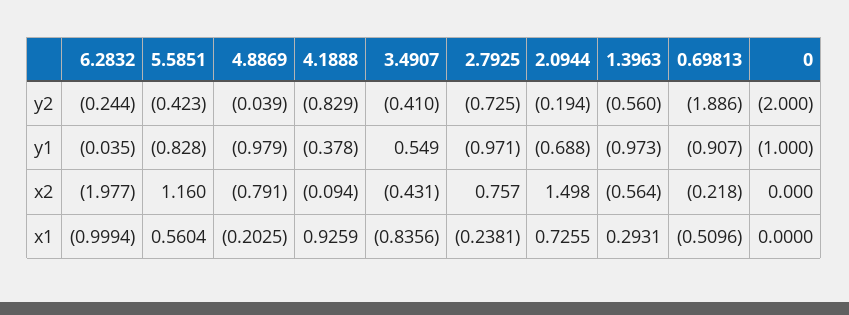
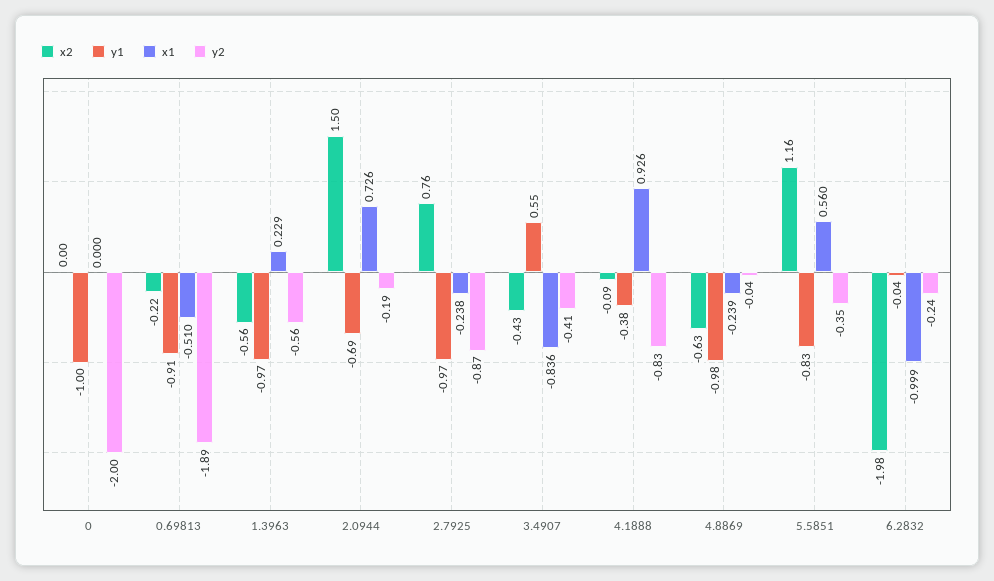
  {
    "y2": {
      "6.2832": -0.244,
-     "5.5851": -0.423,
+     "5.5851": -0.35,
      "4.8869": -0.039,
      "4.1888": -0.829,
      "3.4907": -0.41,
-     "2.7925": -0.725,
+     "2.7925": -0.87,
      "2.0944": -0.194,
      "1.3963": -0.56,
      "0.69813": -1.886,
      "0": -2
    },
    "y1": {
      "6.2832": -0.035,
      "5.5851": -0.828,
      "4.8869": -0.979,
      "4.1888": -0.378,
      "3.4907": 0.549,
      "2.7925": -0.971,
      "2.0944": -0.688,
      "1.3963": -0.973,
      "0.69813": -0.907,
      "0": -1
    },
    "x2": {
      "6.2832": -1.977,
      "5.5851": 1.16,
-     "4.8869": -0.791,
+     "4.8869": -0.63,
      "4.1888": -0.094,
      "3.4907": -0.431,
      "2.7925": 0.757,
      "2.0944": 1.498,
      "1.3963": -0.564,
      "0.69813": -0.218,
      "0": 0
    },
    "x1": {
      "6.2832": -0.9994,
      "5.5851": 0.5604,
-     "4.8869": -0.2025,
+     "4.8869": -0.239,
      "4.1888": 0.9259,
      "3.4907": -0.8356,
      "2.7925": -0.2381,
      "2.0944": 0.7255,
-     "1.3963": 0.2931,
+     "1.3963": 0.229,
      "0.69813": -0.5096,
      "0": 0
    }
  }

